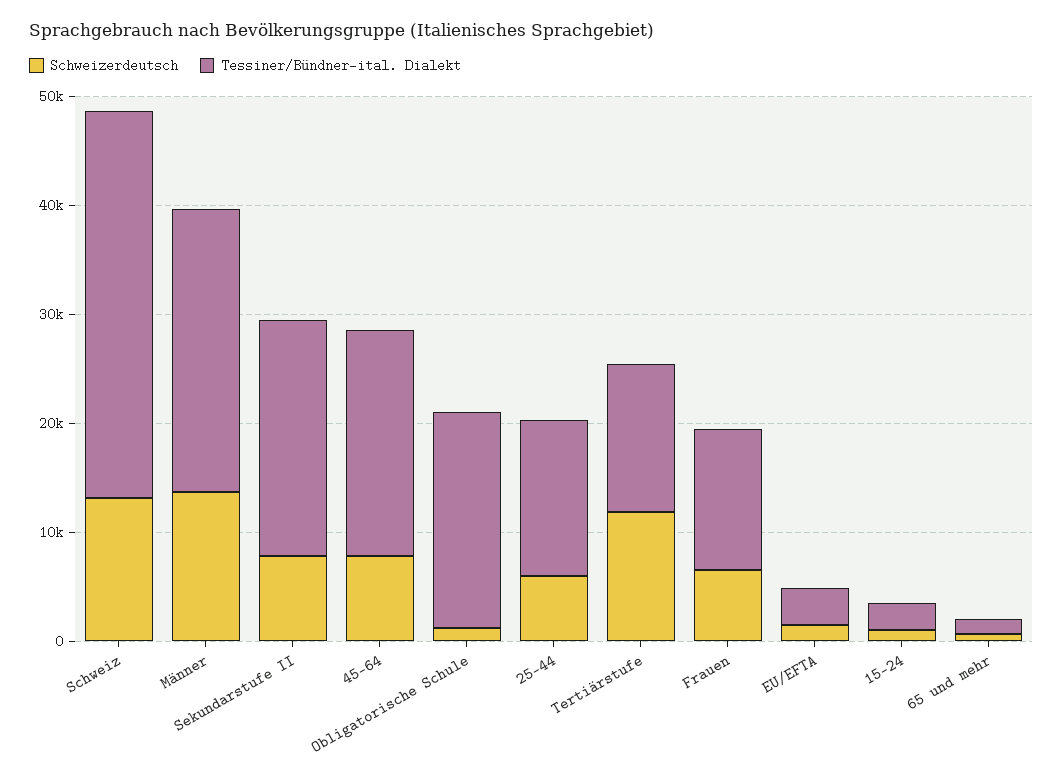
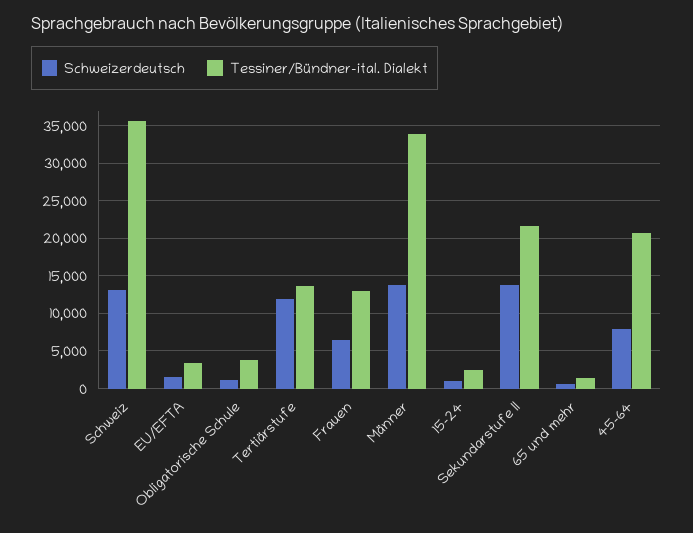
  {
    "Schweizerdeutsch": {
      "Schweiz": 13000,
      "Männer": 14000,
-     "Sekundarstufe II": 8000,
+     "Sekundarstufe II": 14000,
      "45-64": 8000,
      "Obligatorische Schule": 1000,
-     "25-44": 6000,
      "Tertiärstufe": 12000,
      "Frauen": 7000,
      "EU/EFTA": 2000,
      "15-24": 1000,
      "65 und mehr": 1000
    },
    "Tessiner/Bündner-ital. Dialekt": {
      "Schweiz": 36000,
-     "Männer": 26000,
+     "Männer": 34000,
      "Sekundarstufe II": 22000,
      "45-64": 21000,
-     "Obligatorische Schule": 20000,
+     "Obligatorische Schule": 4000,
-     "25-44": 14000,
      "Tertiärstufe": 14000,
      "Frauen": 13000,
      "EU/EFTA": 3000,
      "15-24": 3000,
      "65 und mehr": 1000
    }
  }

